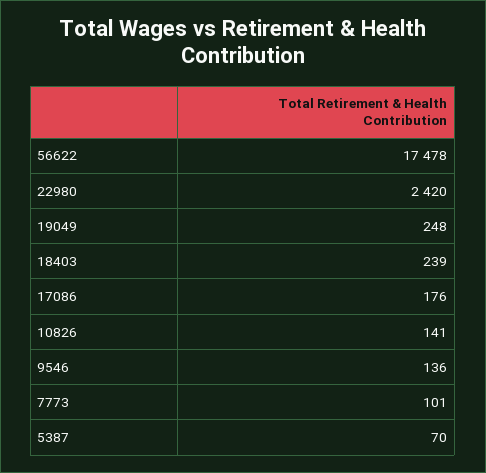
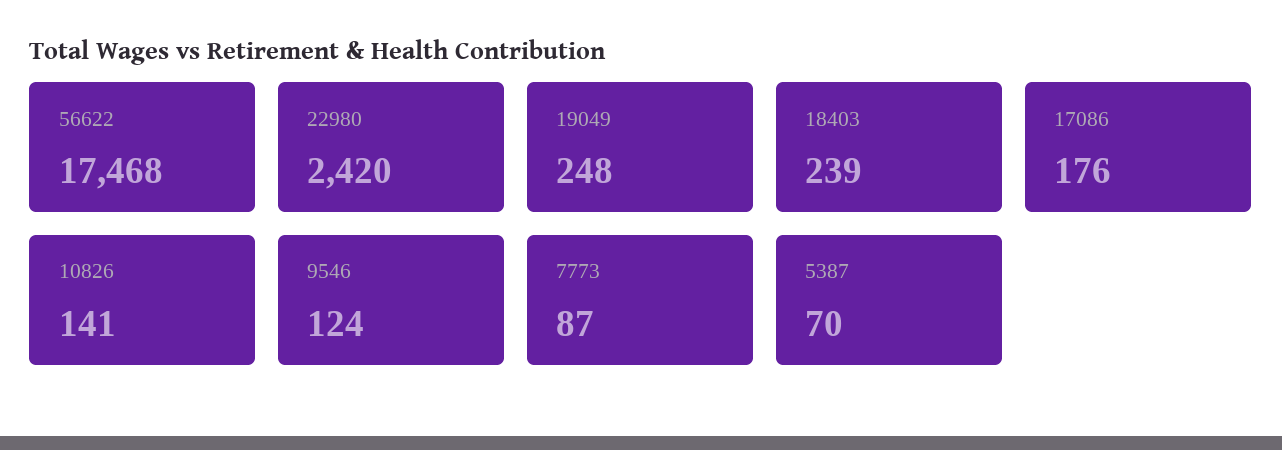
  {
-   "56622": 17478,
+   "56622": 17468,
    "22980": 2420,
    "19049": 248,
    "18403": 239,
    "17086": 176,
    "10826": 141,
-   "9546": 136,
+   "9546": 124,
-   "7773": 101,
+   "7773": 87,
    "5387": 70
  }

